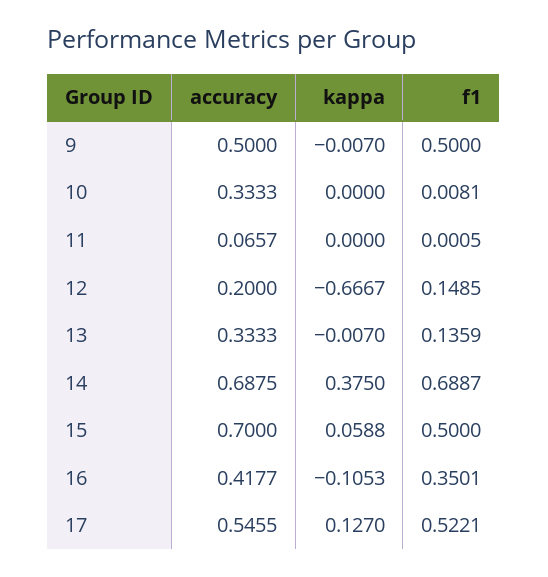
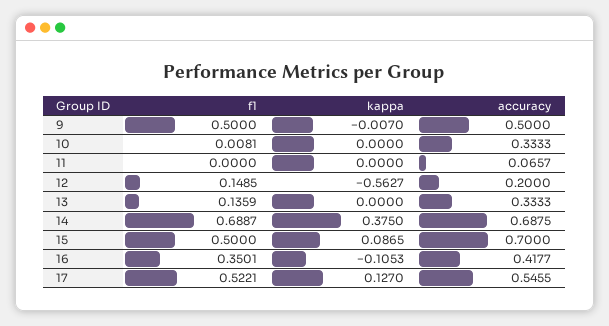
  {
    "accuracy": {
      "9": 0.5,
      "10": 0.3333,
      "11": 0.0657,
      "12": 0.2,
      "13": 0.3333,
      "14": 0.6875,
      "15": 0.7,
      "16": 0.4177,
      "17": 0.5455
    },
    "kappa": {
      "9": -0.007,
      "10": 0,
      "11": 0,
-     "12": -0.6667,
+     "12": -0.5627,
-     "13": -0.007,
+     "13": 0,
      "14": 0.375,
-     "15": 0.0588,
+     "15": 0.0865,
      "16": -0.1053,
      "17": 0.127
    },
    "f1": {
      "9": 0.5,
      "10": 0.0081,
-     "11": 0.0005,
+     "11": 0,
      "12": 0.1485,
      "13": 0.1359,
      "14": 0.6887,
      "15": 0.5,
      "16": 0.3501,
      "17": 0.5221
    }
  }

